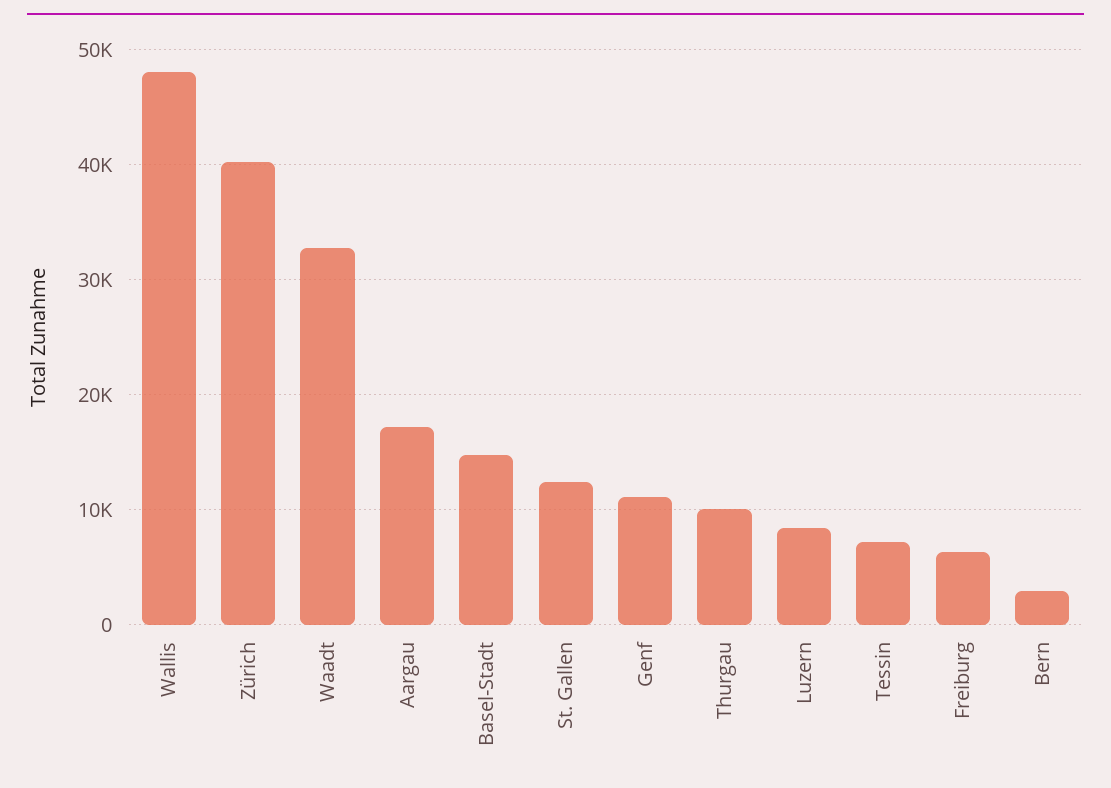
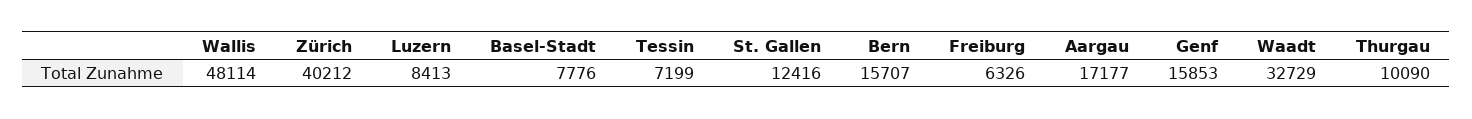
  {
    "Wallis": 48114,
    "Zürich": 40212,
    "Waadt": 32729,
    "Aargau": 17177,
-   "Basel-Stadt": 15000,
+   "Basel-Stadt": 7776,
    "St. Gallen": 12416,
-   "Genf": 11000,
+   "Genf": 15853,
    "Thurgau": 10090,
    "Luzern": 8413,
    "Tessin": 7199,
    "Freiburg": 6326,
-   "Bern": 3000
+   "Bern": 15707
  }

